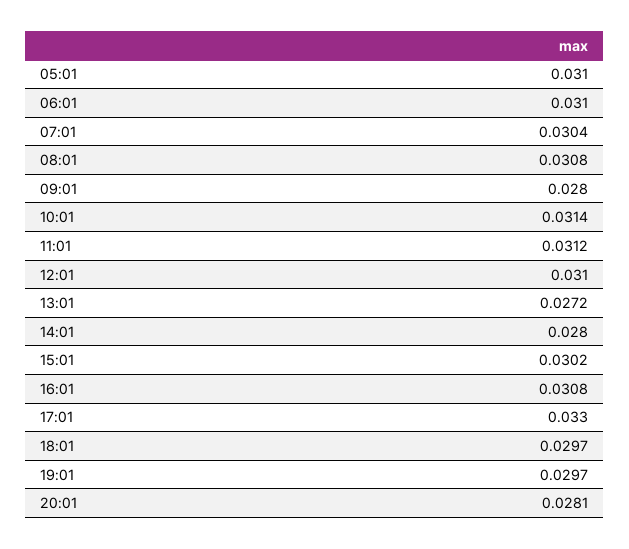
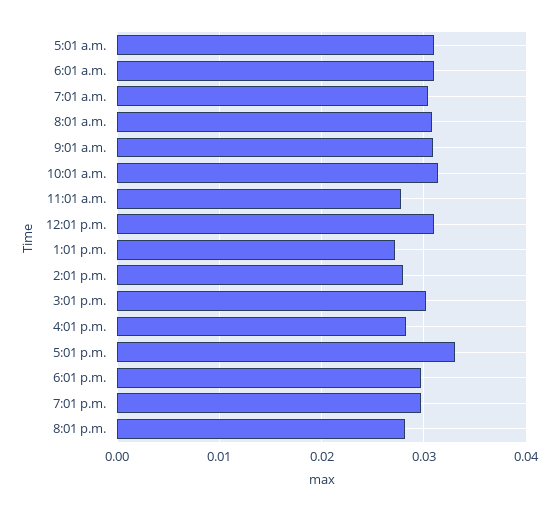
  {
    "05:01": 0.031,
    "06:01": 0.031,
    "07:01": 0.0304,
    "08:01": 0.0308,
-   "09:01": 0.028,
+   "09:01": 0.031,
    "10:01": 0.0314,
-   "11:01": 0.0312,
+   "11:01": 0.028,
    "12:01": 0.031,
    "13:01": 0.0272,
    "14:01": 0.028,
    "15:01": 0.0302,
-   "16:01": 0.0308,
+   "16:01": 0.028,
    "17:01": 0.033,
    "18:01": 0.0297,
    "19:01": 0.0297,
    "20:01": 0.0281
  }

